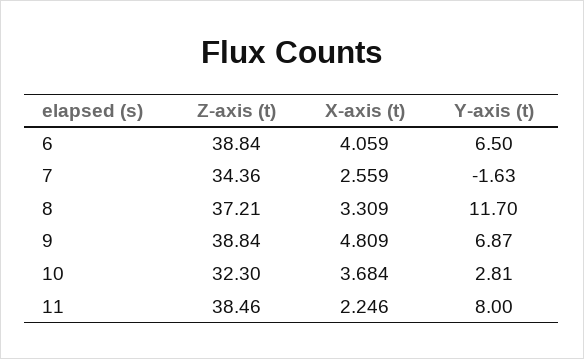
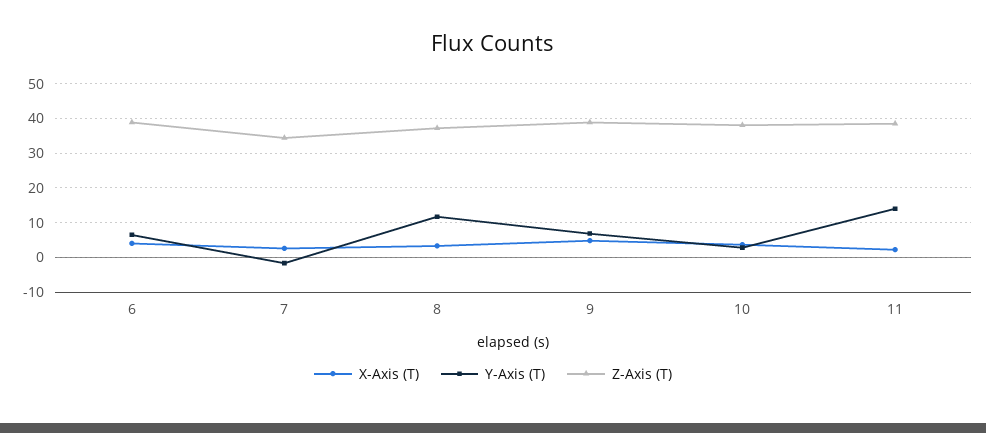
  {
    "Z-axis (t)": {
      "6": 38.84,
      "7": 34.36,
      "8": 37.21,
      "9": 38.84,
-     "10": 32.3,
+     "10": 38,
      "11": 38.46
    },
    "X-axis (t)": {
      "6": 4.059,
      "7": 2.559,
      "8": 3.309,
      "9": 4.809,
      "10": 3.684,
      "11": 2.246
    },
    "Y-axis (t)": {
      "6": 6.5,
      "7": -1.63,
      "8": 11.7,
      "9": 6.87,
      "10": 2.81,
-     "11": 8
+     "11": 14
    }
  }

